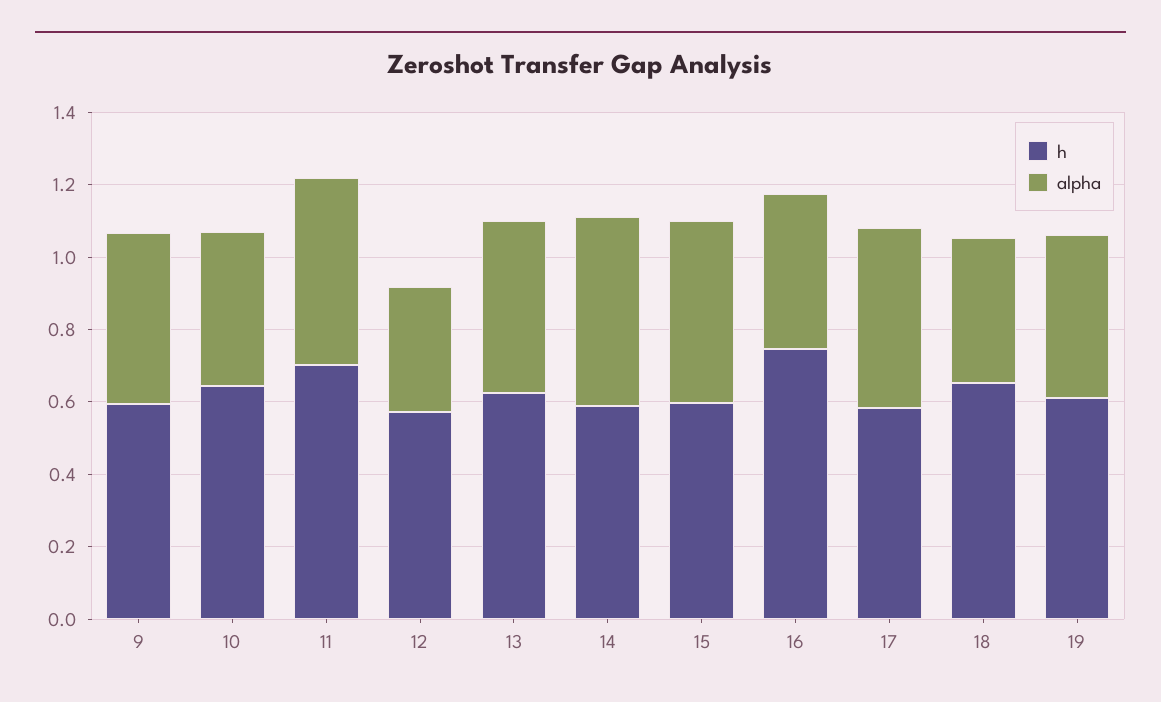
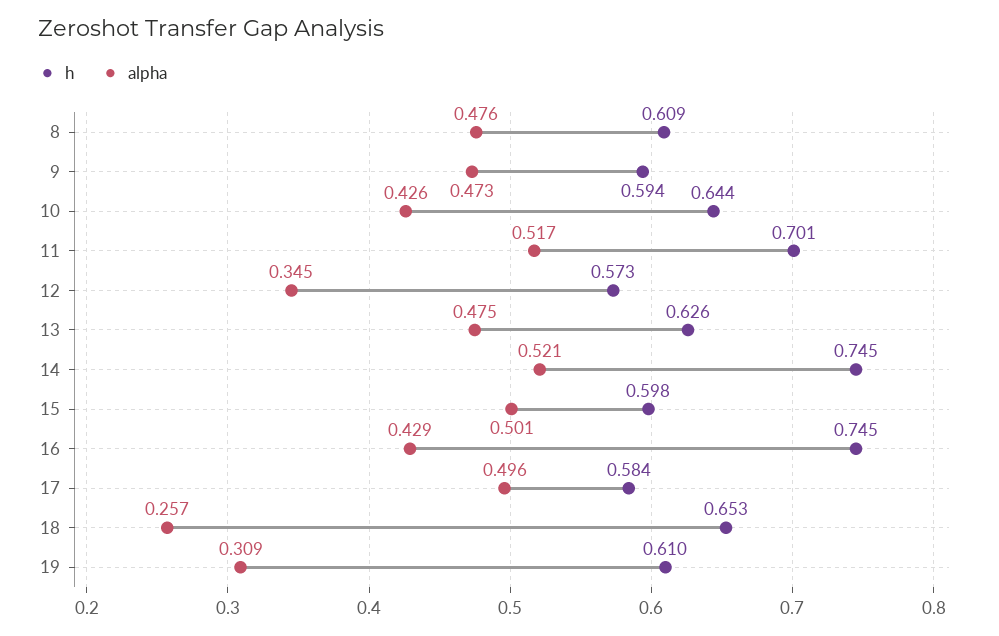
  {
    "h": {
      "9": 0.594,
      "10": 0.644,
      "11": 0.701,
      "12": 0.573,
      "13": 0.626,
-     "14": 0.6,
+     "14": 0.745,
      "15": 0.598,
      "16": 0.745,
      "17": 0.584,
      "18": 0.653,
-     "19": 0.61
+     "19": 0.61,
+     "8": 0.609
    },
    "alpha": {
      "9": 0.473,
      "10": 0.426,
      "11": 0.517,
      "12": 0.345,
      "13": 0.475,
      "14": 0.521,
      "15": 0.501,
      "16": 0.429,
      "17": 0.496,
-     "18": 0.4,
+     "18": 0.257,
-     "19": 0.45
+     "19": 0.309,
+     "8": 0.476
    }
  }

